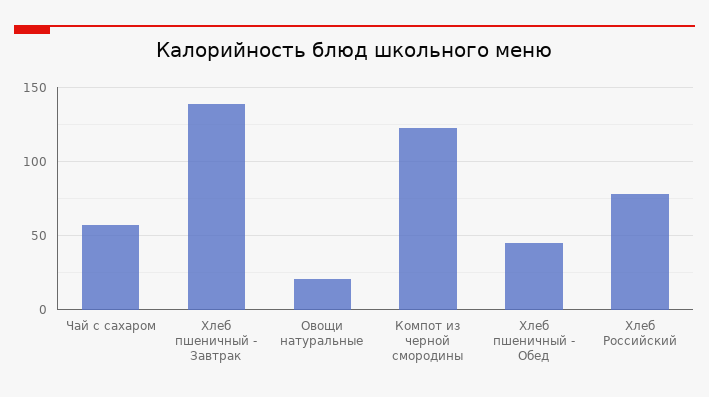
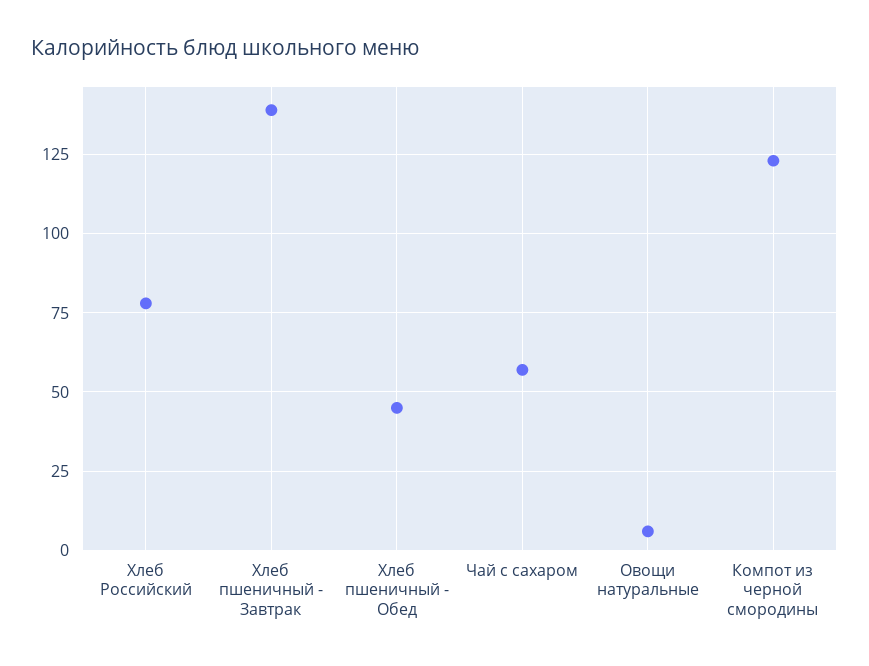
  {
    "Чай с сахаром": 55,
    "Хлеб пшеничный - Завтрак": 140,
-   "Овощи натуральные": 20,
+   "Овощи натуральные": 5,
    "Компот из черной смородины": 125,
    "Хлеб пшеничный - Обед": 45,
    "Хлеб Российский": 80
  }

